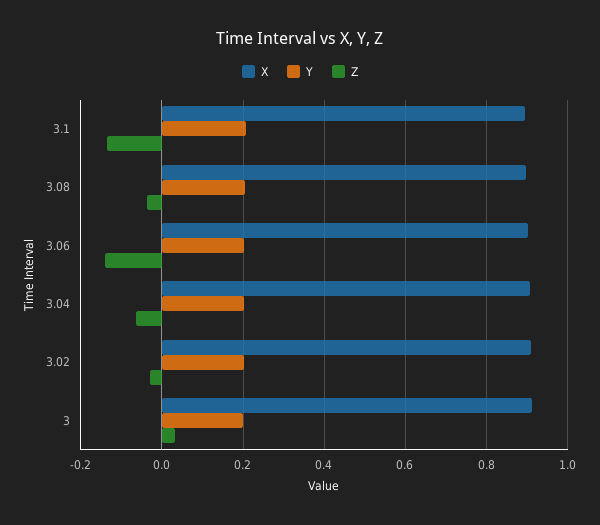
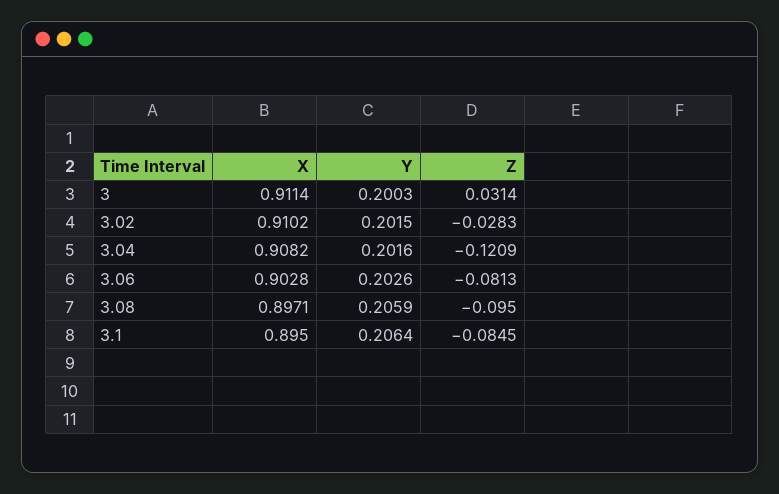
  {
    "X": {
      "3.1": 0.895,
      "3.08": 0.8971,
      "3.06": 0.9028,
      "3.04": 0.9082,
      "3.02": 0.9102,
      "3": 0.9114
    },
    "Y": {
      "3.1": 0.2064,
      "3.08": 0.2059,
      "3.06": 0.2026,
      "3.04": 0.2016,
      "3.02": 0.2015,
      "3": 0.2003
    },
    "Z": {
-     "3.1": -0.14,
+     "3.1": -0.0845,
-     "3.08": -0.04,
+     "3.08": -0.095,
-     "3.06": -0.14,
+     "3.06": -0.0813,
-     "3.04": -0.06,
+     "3.04": -0.1209,
      "3.02": -0.0283,
      "3": 0.0314
    }
  }

